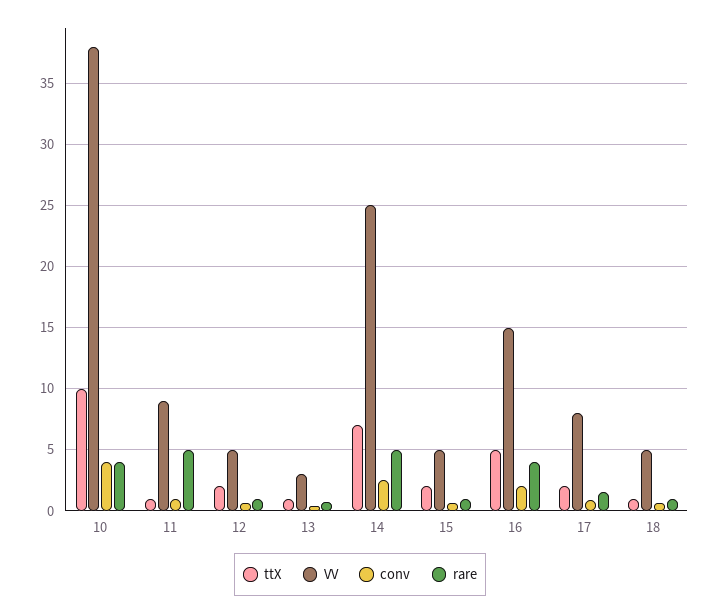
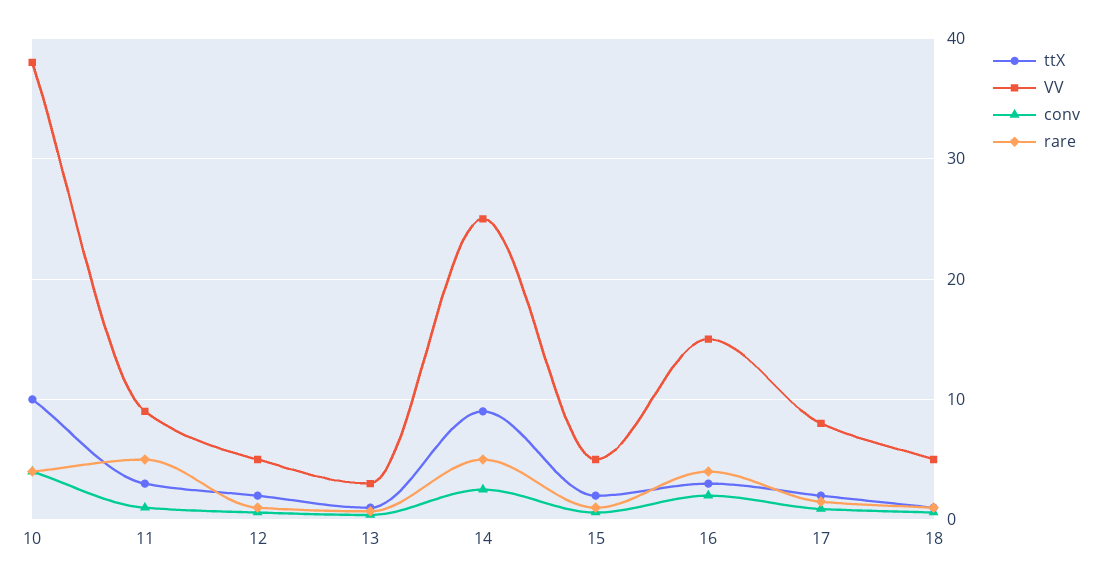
  {
    "ttX": {
      "10": 10,
-     "11": 1,
+     "11": 3,
      "12": 2,
      "13": 1,
-     "14": 7,
+     "14": 9,
      "15": 2,
-     "16": 5,
+     "16": 3,
      "17": 2,
      "18": 1
    },
    "VV": {
      "10": 38,
      "11": 9,
      "12": 5,
      "13": 3,
      "14": 25,
      "15": 5,
      "16": 15,
      "17": 8,
      "18": 5
    },
    "conv": {
      "10": 4,
      "11": 1,
      "12": 0.5,
      "13": 0.5,
      "14": 2.5,
      "15": 0.5,
      "16": 2,
      "17": 1,
      "18": 0.5
    },
    "rare": {
      "10": 4,
      "11": 5,
      "12": 1,
      "13": 0.5,
      "14": 5,
      "15": 1,
      "16": 4,
      "17": 1.5,
      "18": 1
    }
  }

